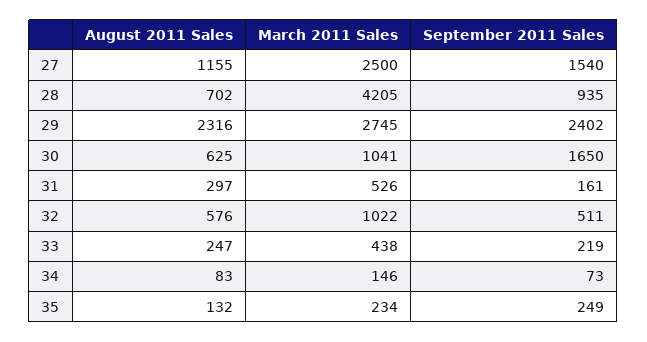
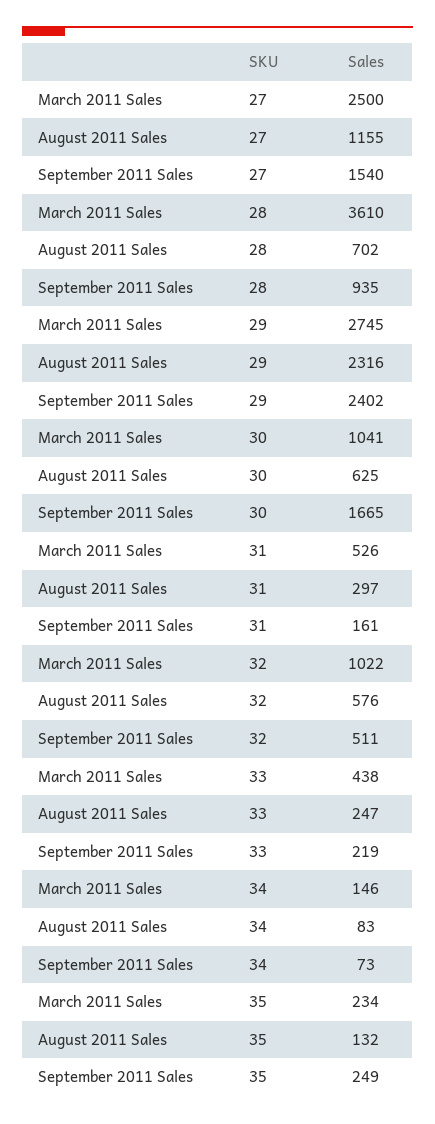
  {
    "August 2011 Sales": {
      "27": 1155,
      "28": 702,
      "29": 2316,
      "30": 625,
      "31": 297,
      "32": 576,
      "33": 247,
      "34": 83,
      "35": 132
    },
    "March 2011 Sales": {
      "27": 2500,
-     "28": 4205,
+     "28": 3610,
      "29": 2745,
      "30": 1041,
      "31": 526,
      "32": 1022,
      "33": 438,
      "34": 146,
      "35": 234
    },
    "September 2011 Sales": {
      "27": 1540,
      "28": 935,
      "29": 2402,
-     "30": 1650,
+     "30": 1665,
      "31": 161,
      "32": 511,
      "33": 219,
      "34": 73,
      "35": 249
    }
  }

